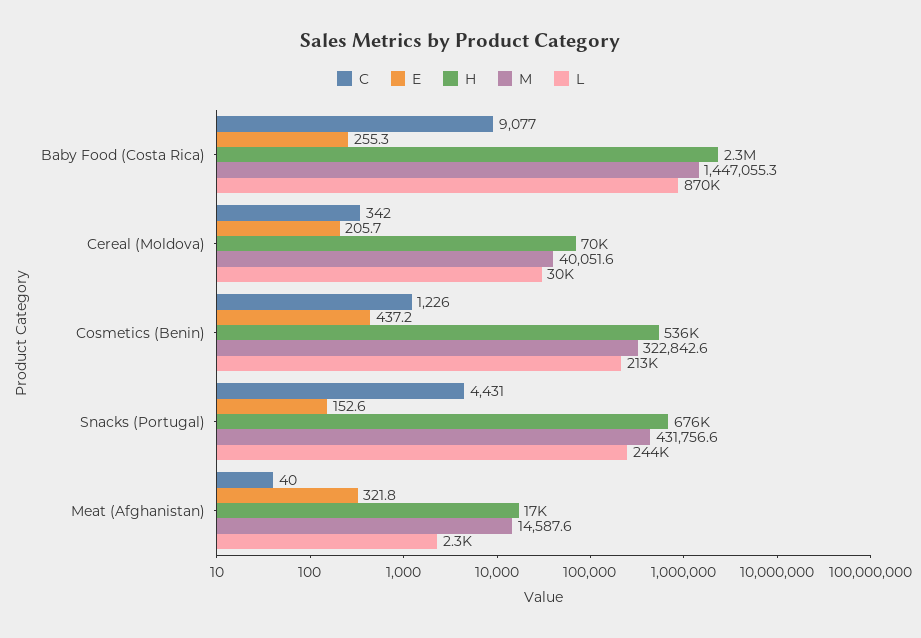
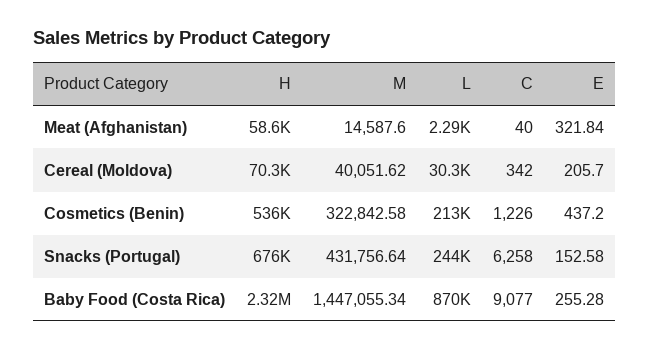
  {
    "C": {
      "Baby Food (Costa Rica)": 9077,
      "Cereal (Moldova)": 342,
      "Cosmetics (Benin)": 1226,
-     "Snacks (Portugal)": 4431,
+     "Snacks (Portugal)": 6258,
      "Meat (Afghanistan)": 40
    },
    "E": {
      "Baby Food (Costa Rica)": 255.28,
      "Cereal (Moldova)": 205.7,
      "Cosmetics (Benin)": 437.2,
      "Snacks (Portugal)": 152.58,
      "Meat (Afghanistan)": 321.84
    },
    "H": {
      "Baby Food (Costa Rica)": 2320000,
      "Cereal (Moldova)": 70300,
      "Cosmetics (Benin)": 536000,
      "Snacks (Portugal)": 676000,
-     "Meat (Afghanistan)": 17000
+     "Meat (Afghanistan)": 58600
    },
    "M": {
      "Baby Food (Costa Rica)": 1447055.34,
      "Cereal (Moldova)": 40051.62,
      "Cosmetics (Benin)": 322842.58,
      "Snacks (Portugal)": 431756.64,
      "Meat (Afghanistan)": 14587.6
    },
    "L": {
      "Baby Food (Costa Rica)": 870000,
      "Cereal (Moldova)": 30300,
      "Cosmetics (Benin)": 213000,
      "Snacks (Portugal)": 244000,
      "Meat (Afghanistan)": 2290
    }
  }

